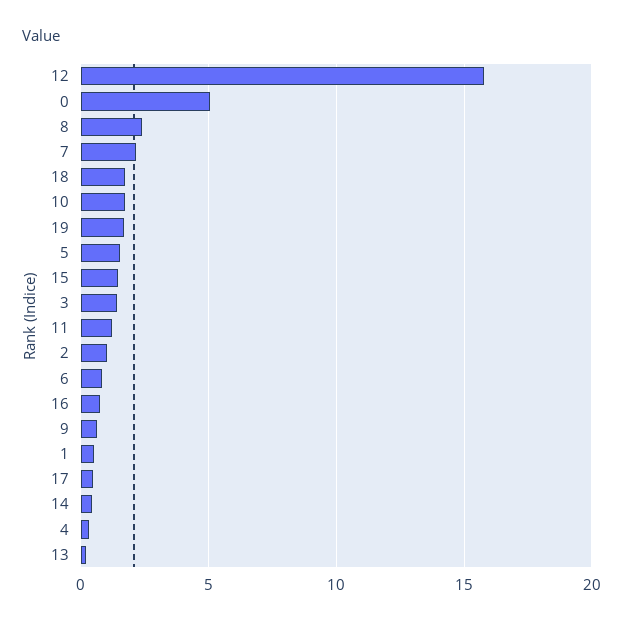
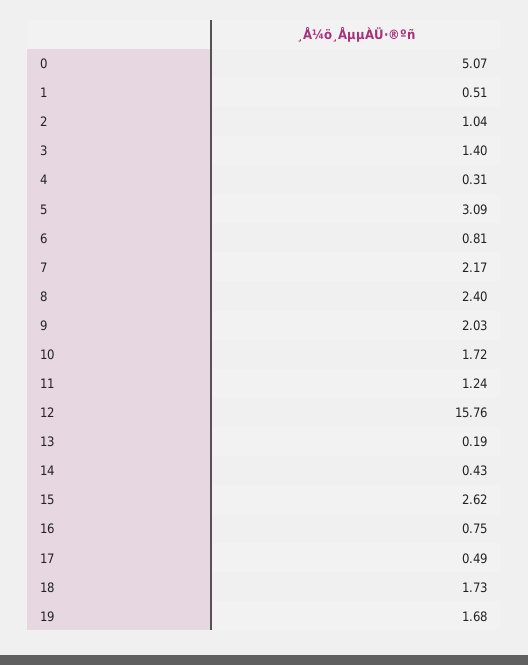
  {
    "12": 15.76,
    "0": 5.07,
    "8": 2.4,
    "7": 2.17,
    "18": 1.73,
    "10": 1.72,
    "19": 1.68,
-   "5": 1.5,
+   "5": 3.09,
-   "15": 1.5,
+   "15": 2.62,
    "3": 1.4,
    "11": 1.24,
    "2": 1.04,
    "6": 0.81,
    "16": 0.75,
-   "9": 0.5,
+   "9": 2.03,
    "1": 0.51,
    "17": 0.49,
    "14": 0.43,
    "4": 0.31,
    "13": 0.19
  }

